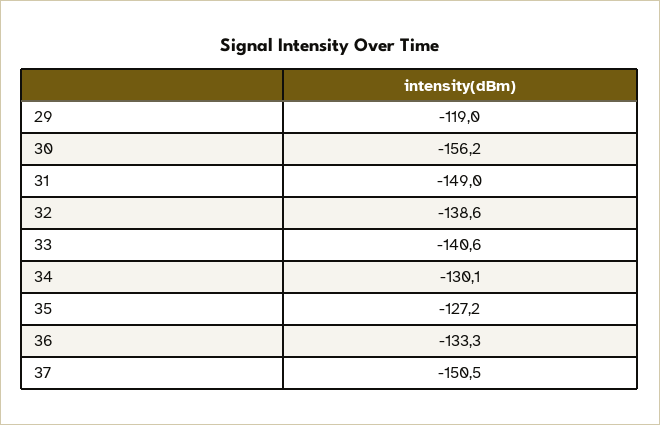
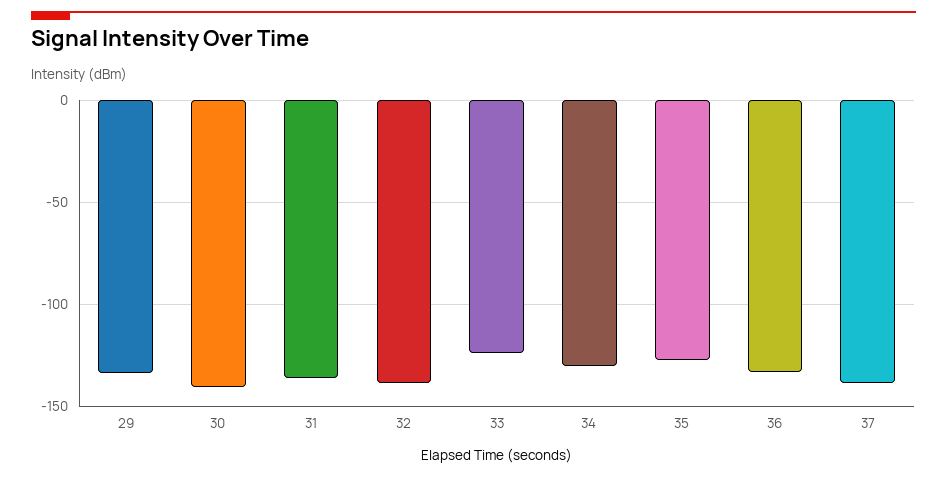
  {
-   "29": -119,
+   "29": -135,
-   "30": -156.2,
+   "30": -140,
-   "31": -149,
+   "31": -135,
    "32": -138.6,
-   "33": -140.6,
+   "33": -125,
    "34": -130.1,
    "35": -127.2,
    "36": -133.3,
-   "37": -150.5
+   "37": -140
  }

